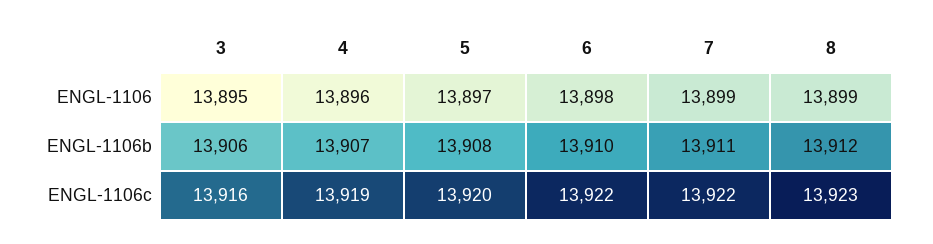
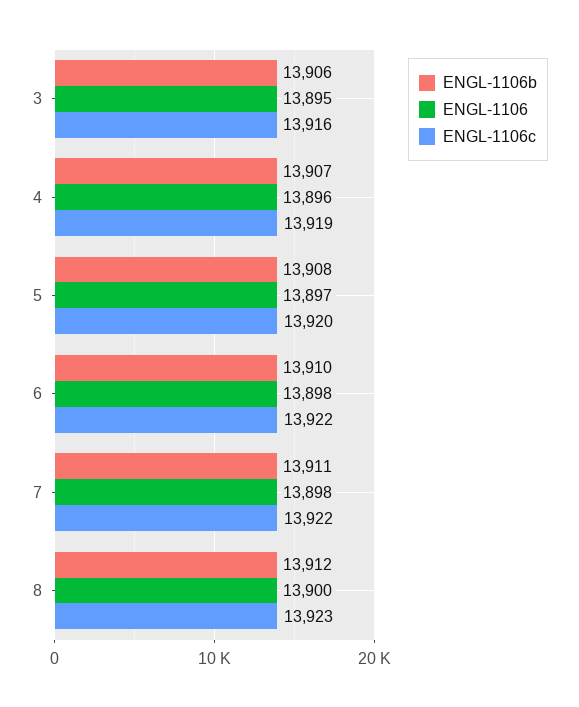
  {
    "ENGL-1106": {
      "3": 13895,
      "4": 13896,
      "5": 13897,
      "6": 13898,
-     "7": 13899,
+     "7": 13898,
-     "8": 13899
+     "8": 13900
    },
    "ENGL-1106b": {
      "3": 13906,
      "4": 13907,
      "5": 13908,
      "6": 13910,
      "7": 13911,
      "8": 13912
    },
    "ENGL-1106c": {
      "3": 13916,
      "4": 13919,
      "5": 13920,
      "6": 13922,
      "7": 13922,
      "8": 13923
    }
  }

